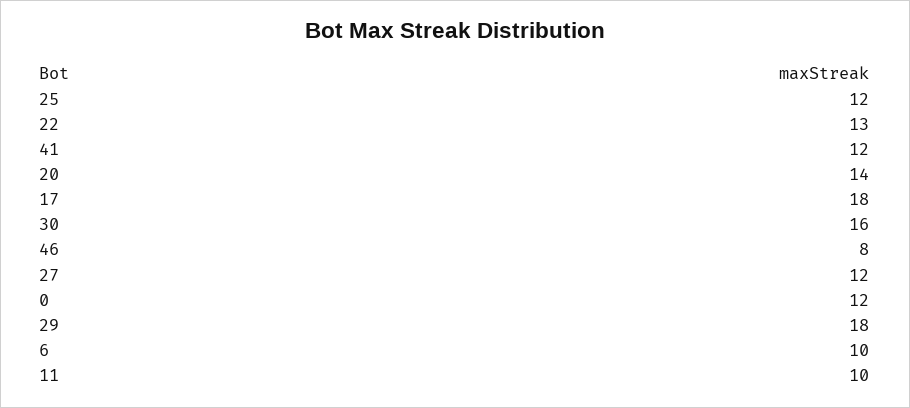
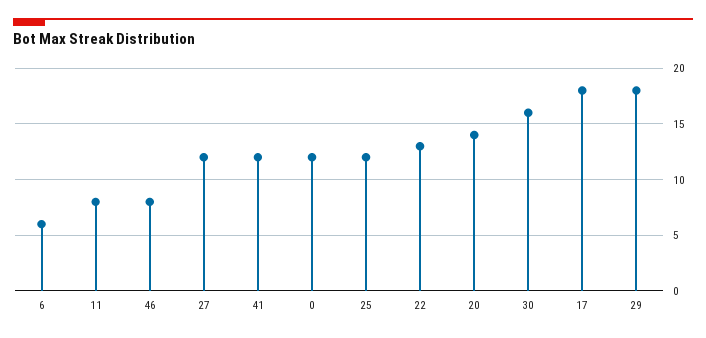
  {
    "25": 12,
    "22": 13,
    "41": 12,
    "20": 14,
    "17": 18,
    "30": 16,
    "46": 8,
    "27": 12,
    "0": 12,
    "29": 18,
-   "6": 10,
+   "6": 6,
-   "11": 10
+   "11": 8
  }

